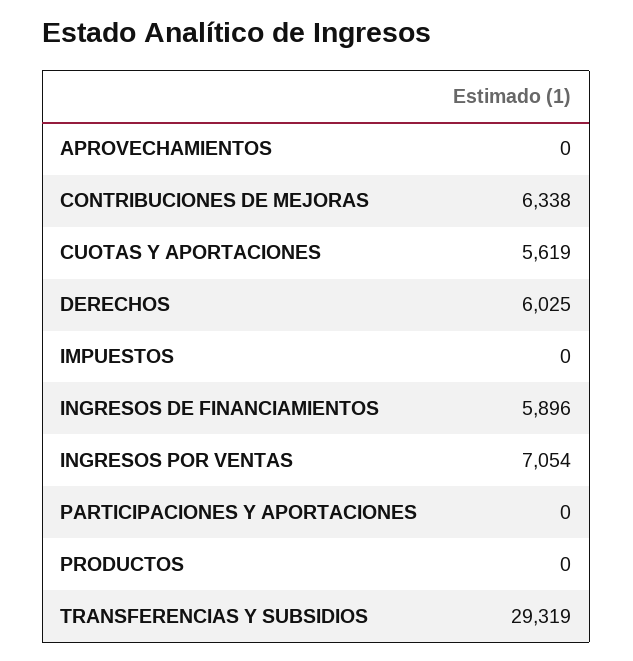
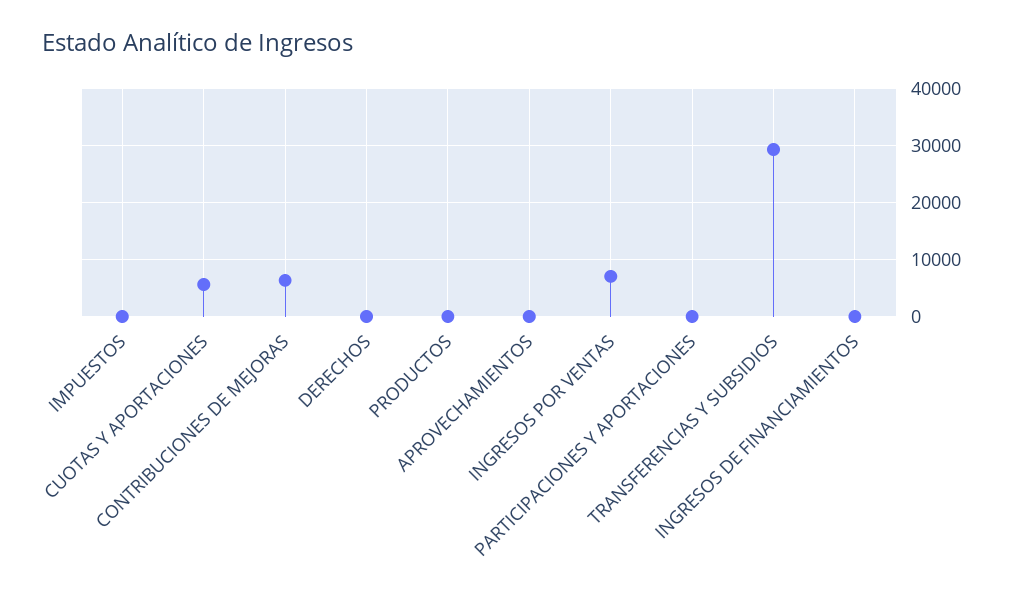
  {
    "APROVECHAMIENTOS": 0,
    "CONTRIBUCIONES DE MEJORAS": 6338,
    "CUOTAS Y APORTACIONES": 5619,
-   "DERECHOS": 6025,
+   "DERECHOS": 0,
    "IMPUESTOS": 0,
-   "INGRESOS DE FINANCIAMIENTOS": 5896,
+   "INGRESOS DE FINANCIAMIENTOS": 0,
    "INGRESOS POR VENTAS": 7054,
    "PARTICIPACIONES Y APORTACIONES": 0,
    "PRODUCTOS": 0,
    "TRANSFERENCIAS Y SUBSIDIOS": 29319
  }

